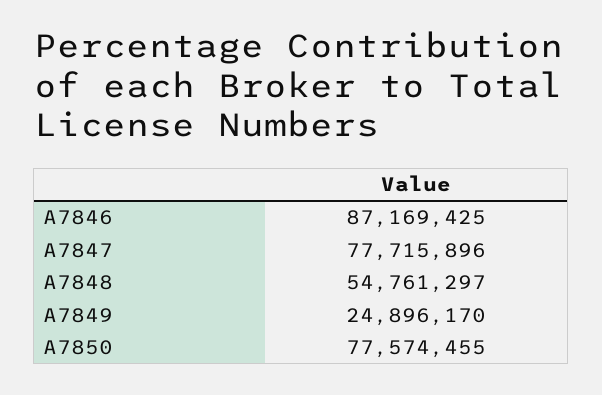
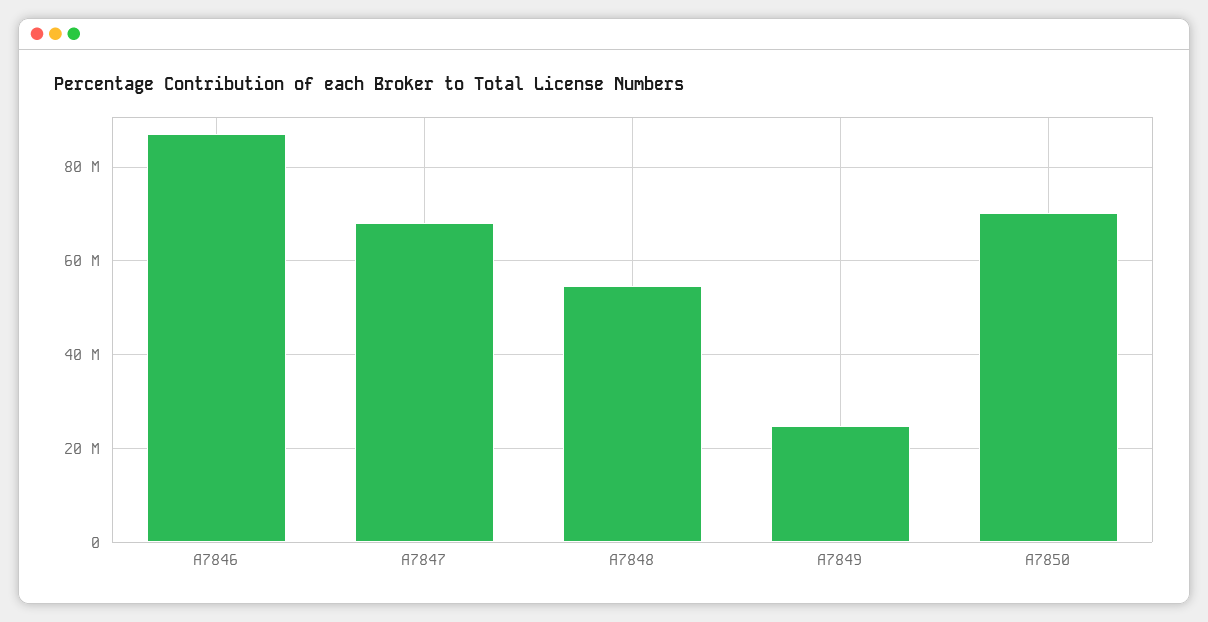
  {
    "A7846": 87169425,
-   "A7847": 77715896,
+   "A7847": 68000000,
    "A7848": 54761297,
    "A7849": 24896170,
-   "A7850": 77574455
+   "A7850": 70000000
  }

